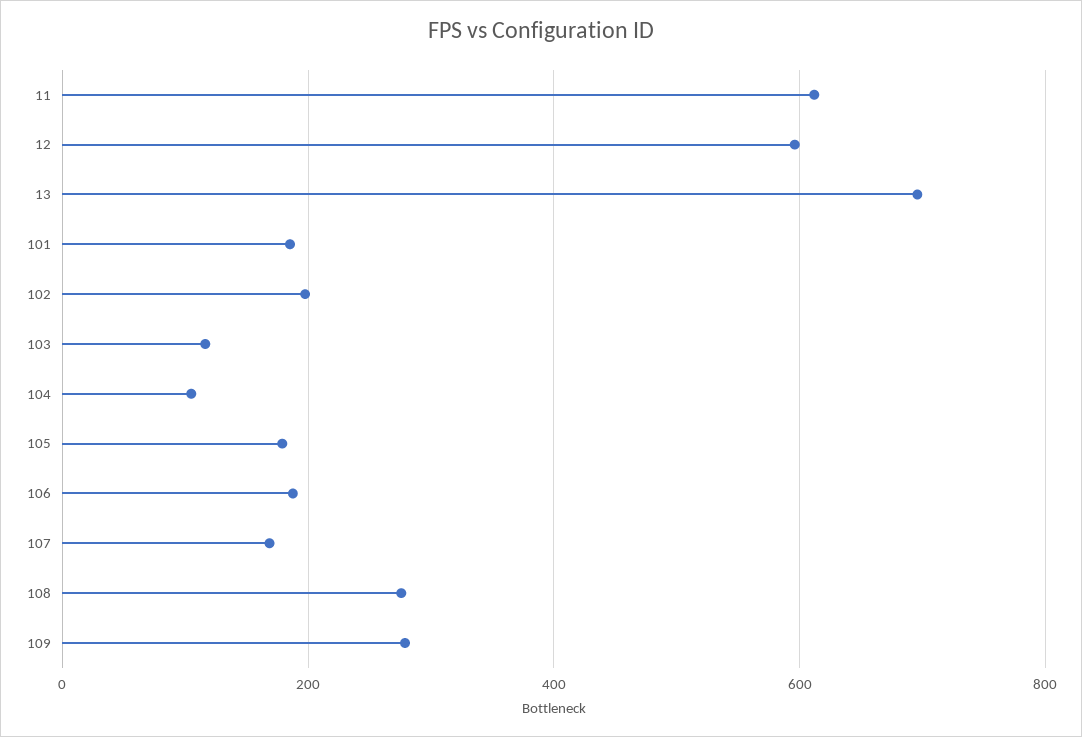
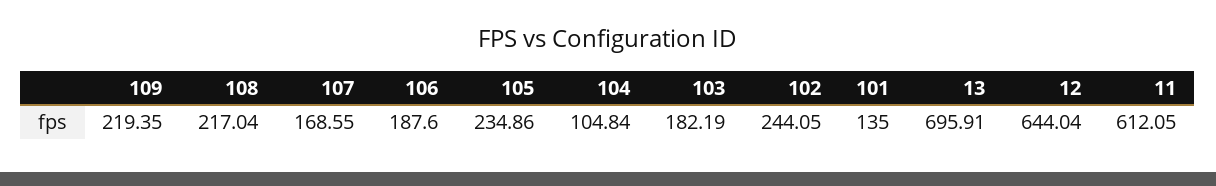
  {
    "11": 612.05,
-   "12": 600,
+   "12": 644.04,
    "13": 695.91,
-   "101": 180,
+   "101": 135,
-   "102": 200,
+   "102": 244.05,
-   "103": 120,
+   "103": 182.19,
    "104": 104.84,
-   "105": 180,
+   "105": 234.86,
    "106": 187.6,
    "107": 168.55,
-   "108": 280,
+   "108": 217.04,
-   "109": 280
+   "109": 219.35
  }

